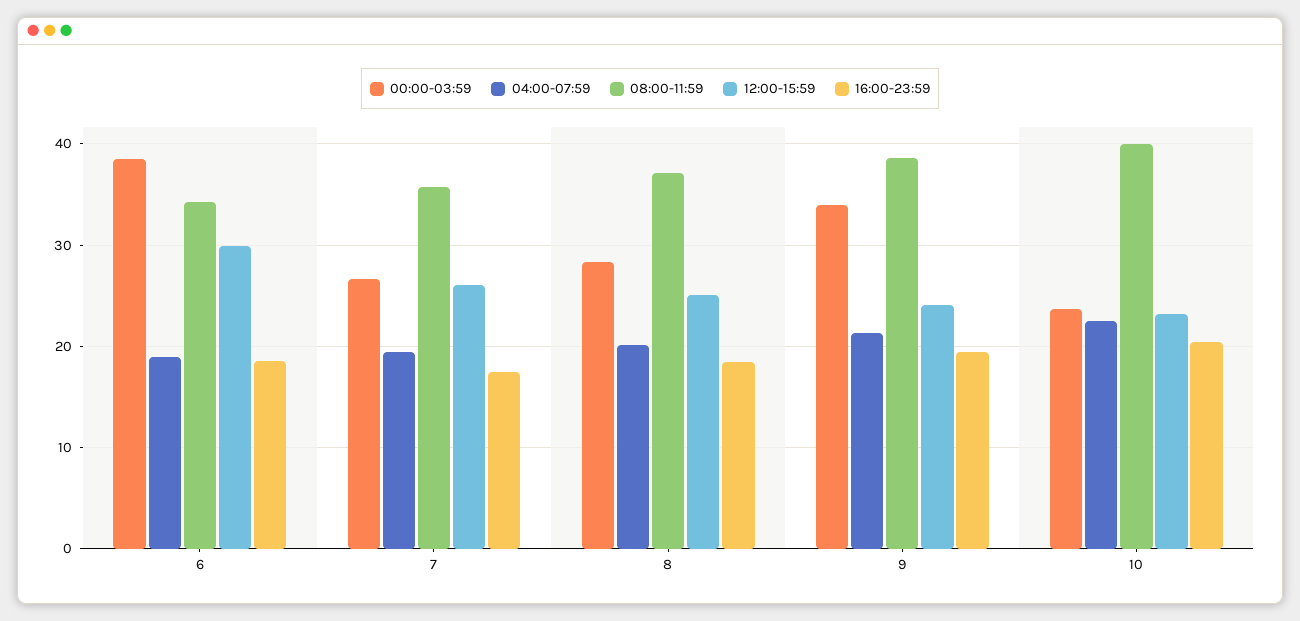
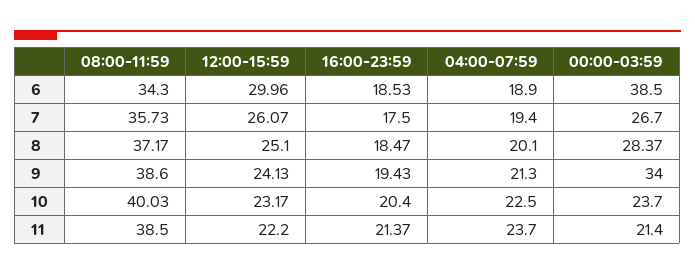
  {
    "00:00-03:59": {
      "6": 38.5,
      "7": 26.7,
      "8": 28.37,
      "9": 34,
-     "10": 23.7
+     "10": 23.7,
+     "11": 21.4
    },
    "04:00-07:59": {
      "6": 18.9,
      "7": 19.4,
      "8": 20.1,
      "9": 21.3,
-     "10": 22.5
+     "10": 22.5,
+     "11": 23.7
    },
    "08:00-11:59": {
      "6": 34.3,
      "7": 35.73,
      "8": 37.17,
      "9": 38.6,
-     "10": 40.03
+     "10": 40.03,
+     "11": 38.5
    },
    "12:00-15:59": {
      "6": 29.96,
      "7": 26.07,
      "8": 25.1,
      "9": 24.13,
-     "10": 23.17
+     "10": 23.17,
+     "11": 22.2
    },
    "16:00-23:59": {
      "6": 18.53,
      "7": 17.5,
      "8": 18.47,
      "9": 19.43,
-     "10": 20.4
+     "10": 20.4,
+     "11": 21.37
    }
  }

